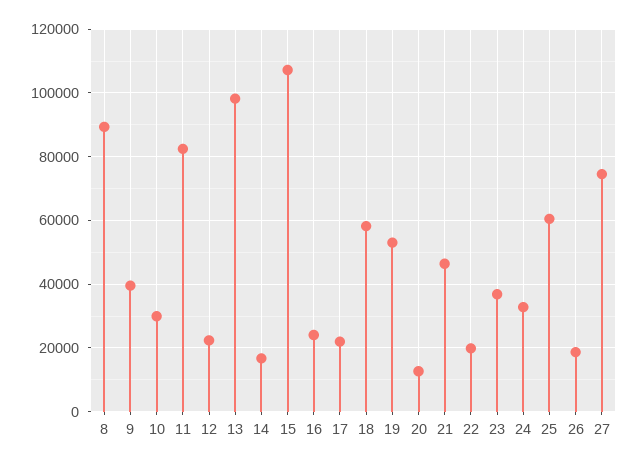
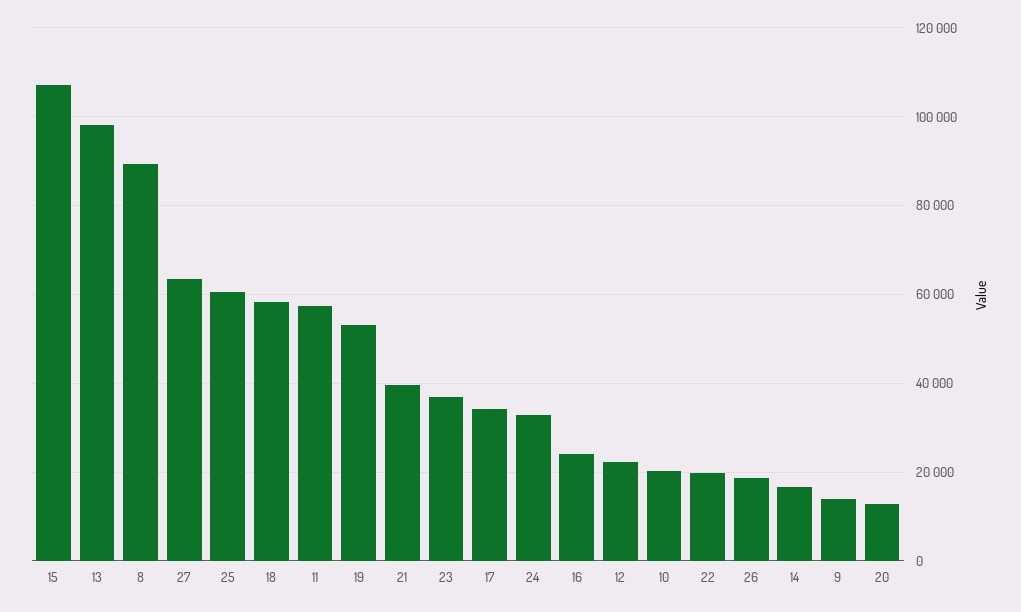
  {
    "8": 90000,
-   "9": 40000,
+   "9": 14000,
-   "10": 30000,
+   "10": 20000,
-   "11": 82000,
+   "11": 58000,
    "12": 22000,
    "13": 98000,
    "14": 16000,
    "15": 108000,
    "16": 24000,
-   "17": 22000,
+   "17": 34000,
    "18": 58000,
    "19": 54000,
    "20": 12000,
-   "21": 46000,
+   "21": 40000,
    "22": 20000,
    "23": 36000,
    "24": 32000,
    "25": 60000,
    "26": 18000,
-   "27": 74000
+   "27": 64000
  }

